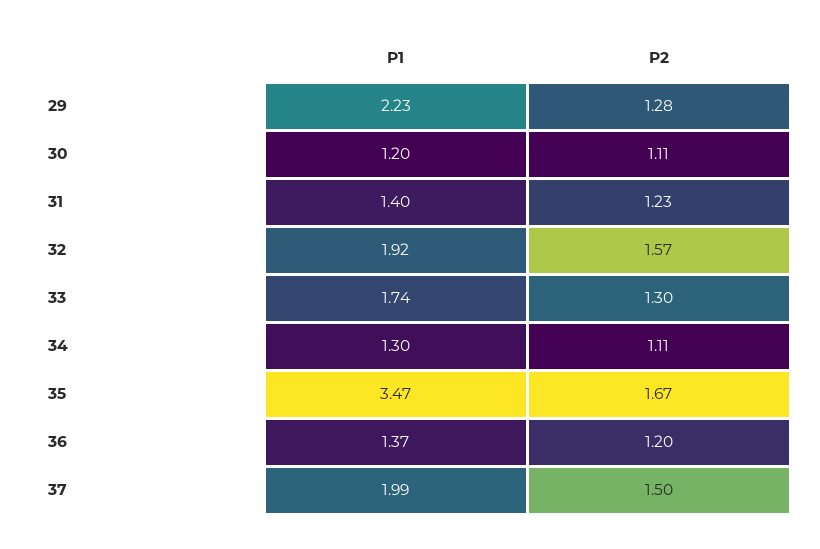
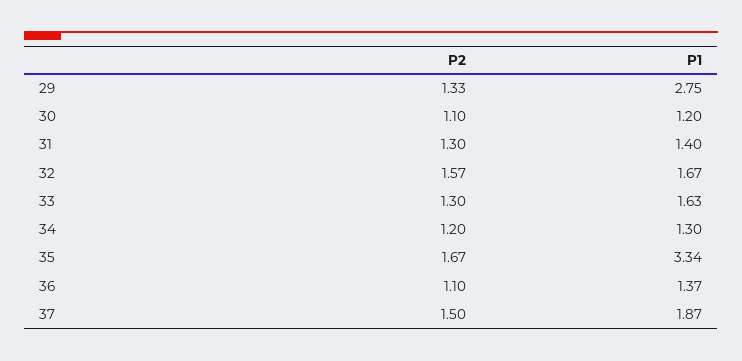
  {
    "P1": {
-     "29": 2.23,
+     "29": 2.75,
      "30": 1.2,
      "31": 1.4,
-     "32": 1.92,
+     "32": 1.67,
-     "33": 1.74,
+     "33": 1.63,
      "34": 1.3,
-     "35": 3.47,
+     "35": 3.34,
      "36": 1.37,
-     "37": 1.99
+     "37": 1.87
    },
    "P2": {
-     "29": 1.28,
+     "29": 1.33,
-     "30": 1.11,
+     "30": 1.1,
-     "31": 1.23,
+     "31": 1.3,
      "32": 1.57,
      "33": 1.3,
-     "34": 1.11,
+     "34": 1.2,
      "35": 1.67,
-     "36": 1.2,
+     "36": 1.1,
      "37": 1.5
    }
  }

